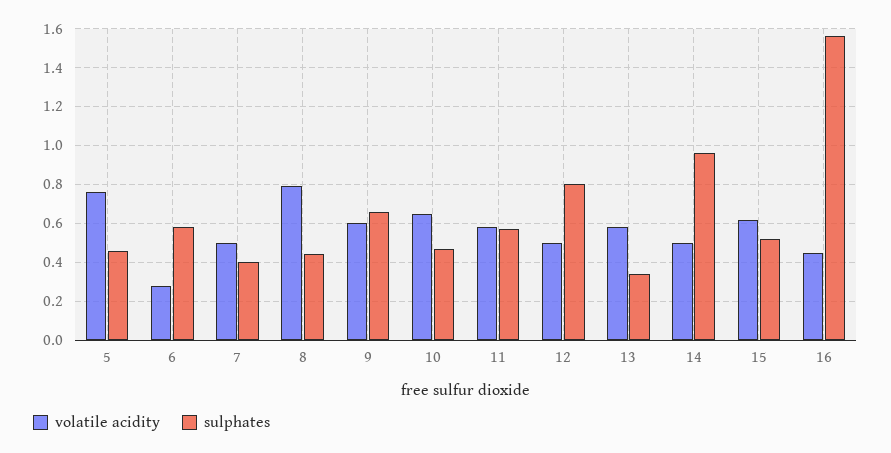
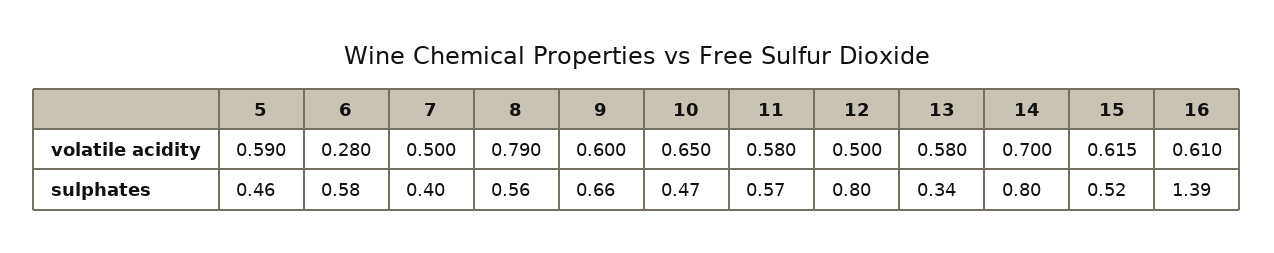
  {
    "volatile acidity": {
-     "5": 0.75,
+     "5": 0.59,
      "6": 0.28,
      "7": 0.5,
      "8": 0.79,
      "9": 0.6,
      "10": 0.65,
      "11": 0.58,
      "12": 0.5,
      "13": 0.58,
-     "14": 0.5,
+     "14": 0.7,
      "15": 0.615,
-     "16": 0.45
+     "16": 0.61
    },
    "sulphates": {
      "5": 0.46,
      "6": 0.58,
      "7": 0.4,
-     "8": 0.45,
+     "8": 0.56,
      "9": 0.66,
      "10": 0.47,
      "11": 0.57,
      "12": 0.8,
      "13": 0.34,
-     "14": 0.95,
+     "14": 0.8,
      "15": 0.52,
-     "16": 1.55
+     "16": 1.39
    }
  }

